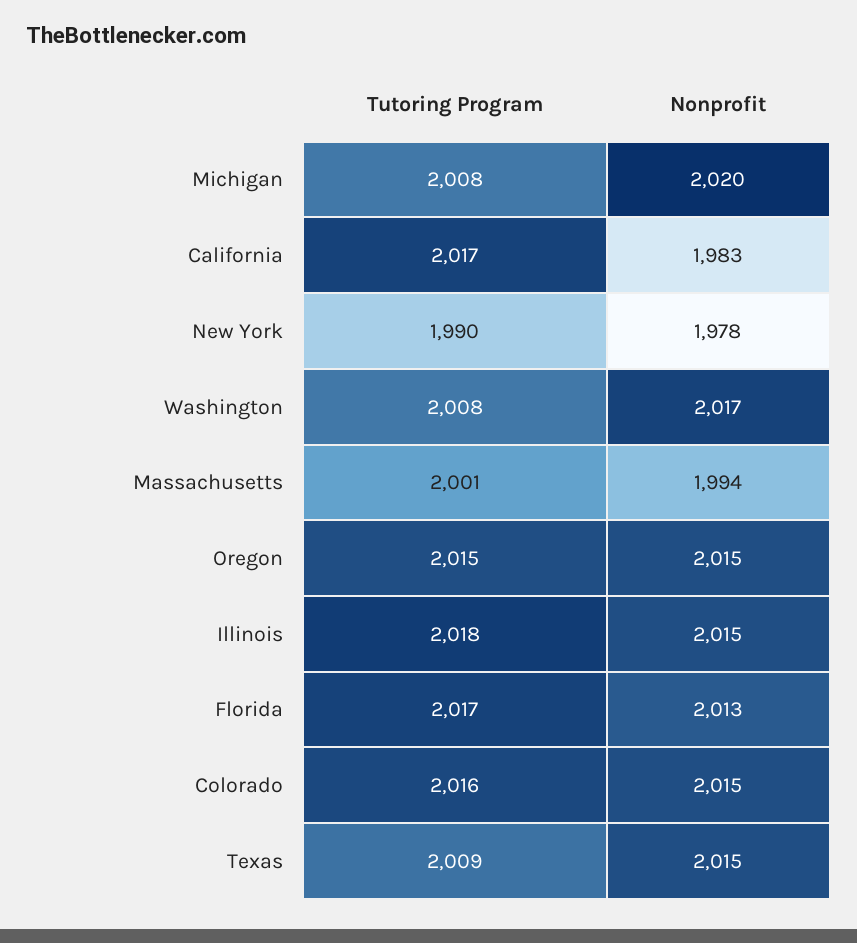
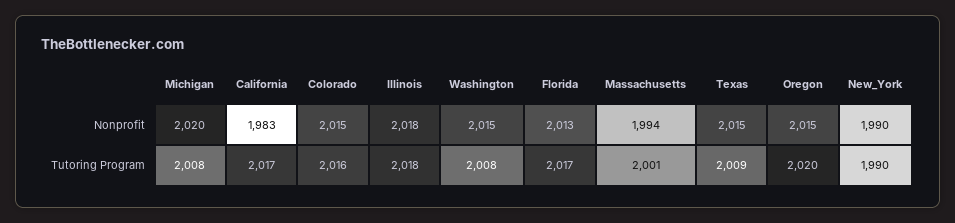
  {
    "Tutoring Program": {
      "Michigan": 2008,
      "California": 2017,
      "New York": 1990,
      "Washington": 2008,
      "Massachusetts": 2001,
-     "Oregon": 2015,
+     "Oregon": 2020,
      "Illinois": 2018,
      "Florida": 2017,
      "Colorado": 2016,
      "Texas": 2009
    },
    "Nonprofit": {
      "Michigan": 2020,
      "California": 1983,
-     "New York": 1978,
+     "New York": 1990,
-     "Washington": 2017,
+     "Washington": 2015,
      "Massachusetts": 1994,
      "Oregon": 2015,
-     "Illinois": 2015,
+     "Illinois": 2018,
      "Florida": 2013,
      "Colorado": 2015,
      "Texas": 2015
    }
  }

